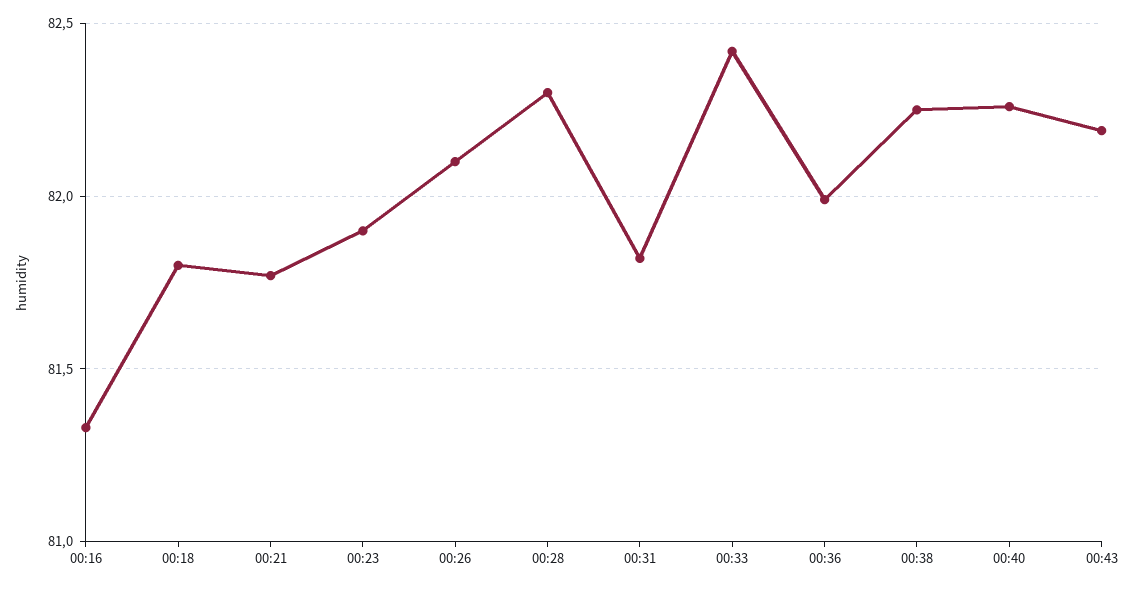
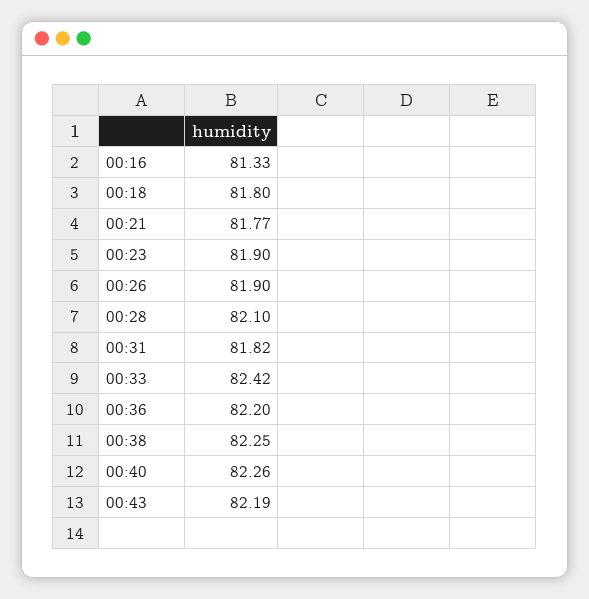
  {
    "00:16": 81.33,
    "00:18": 81.8,
    "00:21": 81.77,
    "00:23": 81.9,
-   "00:26": 82.1,
+   "00:26": 81.9,
-   "00:28": 82.3,
+   "00:28": 82.1,
    "00:31": 81.82,
    "00:33": 82.42,
-   "00:36": 82,
+   "00:36": 82.2,
    "00:38": 82.25,
    "00:40": 82.26,
    "00:43": 82.19
  }

